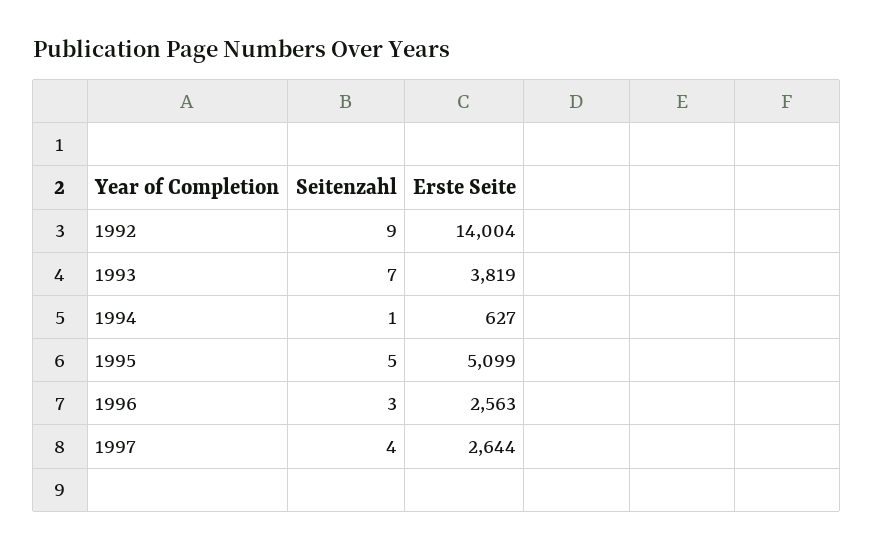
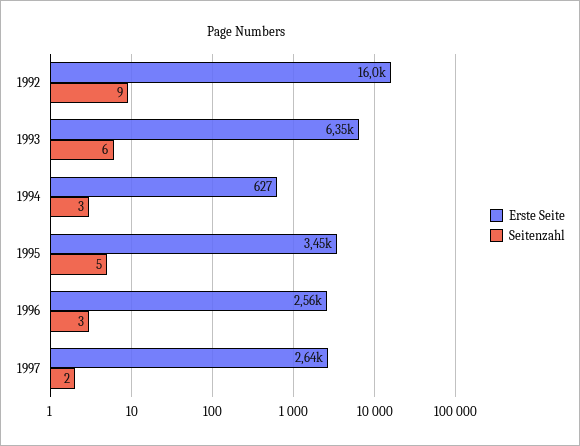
  {
    "Seitenzahl": {
      "1992": 9,
-     "1993": 7,
+     "1993": 6,
-     "1994": 1,
+     "1994": 3,
      "1995": 5,
      "1996": 3,
-     "1997": 4
+     "1997": 2
    },
    "Erste Seite": {
-     "1992": 14004,
+     "1992": 16000,
-     "1993": 3819,
+     "1993": 6350,
      "1994": 627,
-     "1995": 5099,
+     "1995": 3450,
      "1996": 2563,
      "1997": 2644
    }
  }

